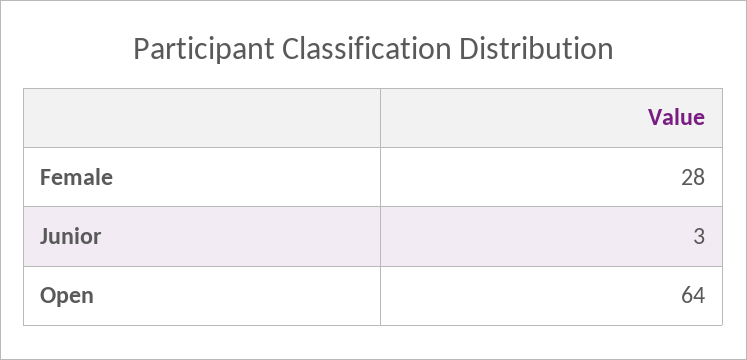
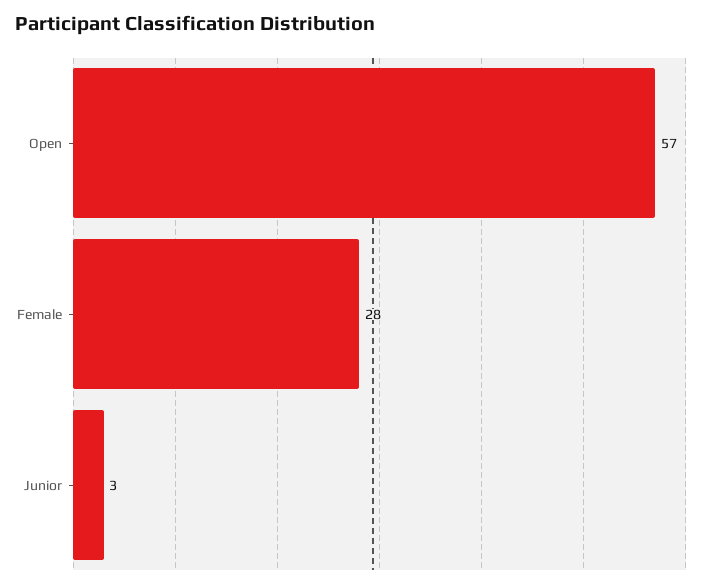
  {
    "Female": 28,
    "Junior": 3,
-   "Open": 64
+   "Open": 57
  }

